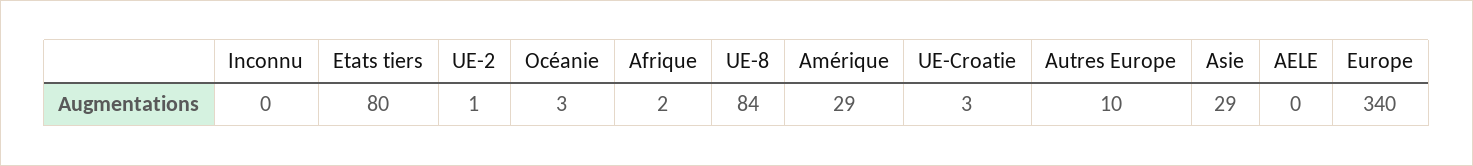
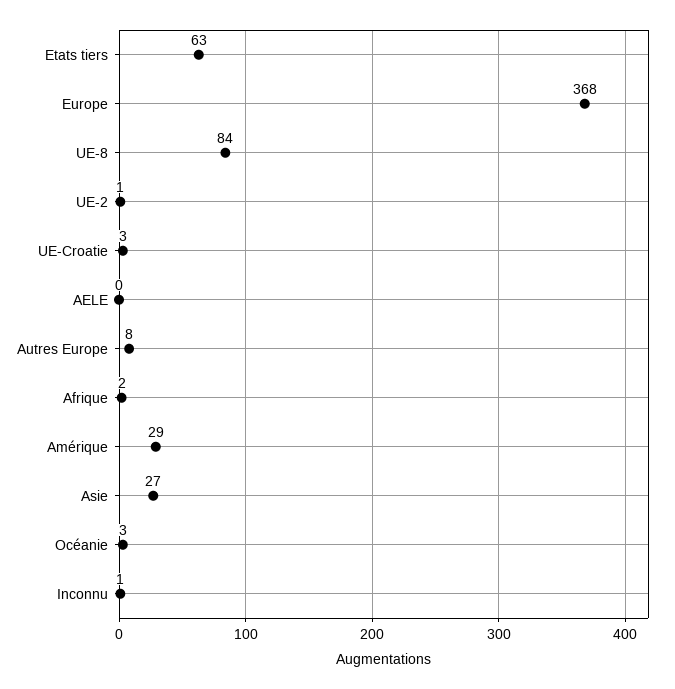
  {
-   "Inconnu": 0,
+   "Inconnu": 1,
-   "Etats tiers": 80,
+   "Etats tiers": 63,
    "UE-2": 1,
    "Océanie": 3,
    "Afrique": 2,
    "UE-8": 84,
    "Amérique": 29,
    "UE-Croatie": 3,
-   "Autres Europe": 10,
+   "Autres Europe": 8,
-   "Asie": 29,
+   "Asie": 27,
    "AELE": 0,
-   "Europe": 340
+   "Europe": 368
  }

